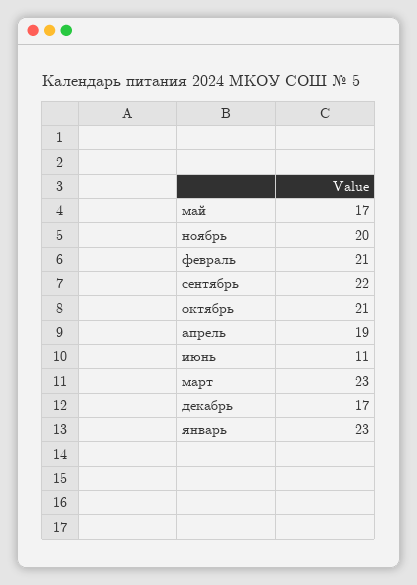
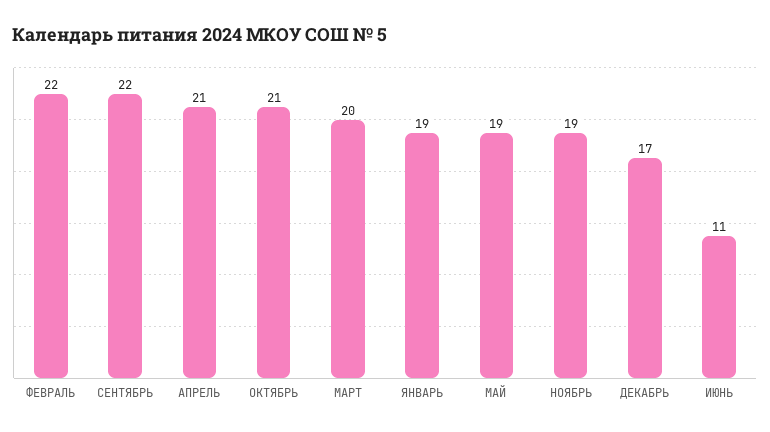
  {
-   "май": 17,
+   "май": 19,
-   "ноябрь": 20,
+   "ноябрь": 19,
-   "февраль": 21,
+   "февраль": 22,
    "сентябрь": 22,
    "октябрь": 21,
-   "апрель": 19,
+   "апрель": 21,
    "июнь": 11,
-   "март": 23,
+   "март": 20,
    "декабрь": 17,
-   "январь": 23
+   "январь": 19
  }

